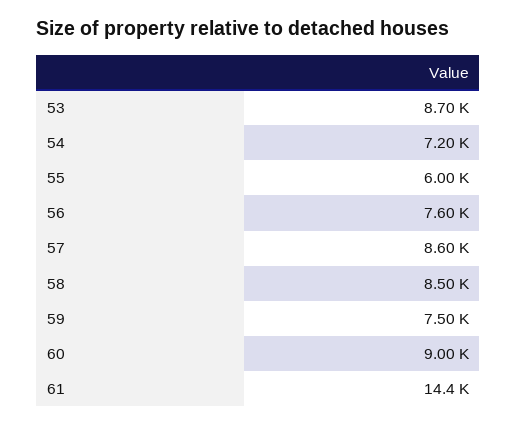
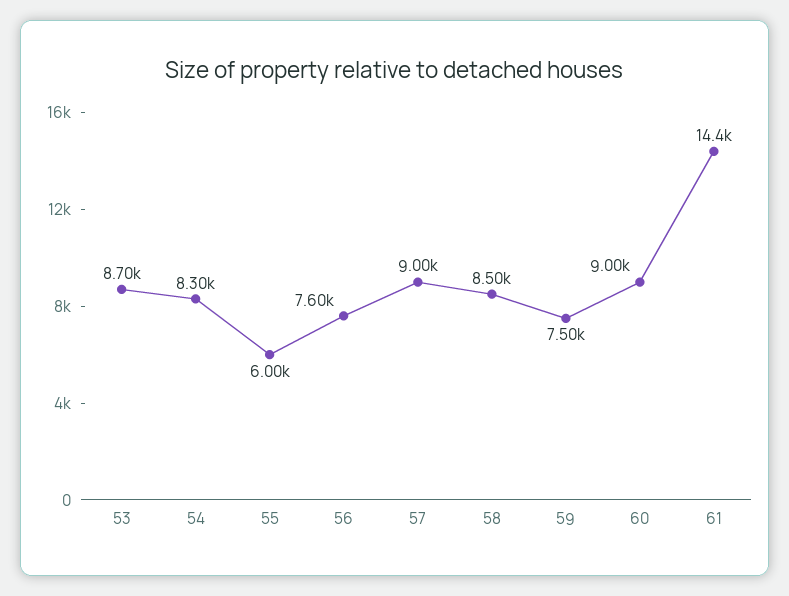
  {
    "53": 8700,
-   "54": 7200,
+   "54": 8300,
    "55": 6000,
    "56": 7600,
-   "57": 8600,
+   "57": 9000,
    "58": 8500,
    "59": 7500,
    "60": 9000,
    "61": 14400
  }

